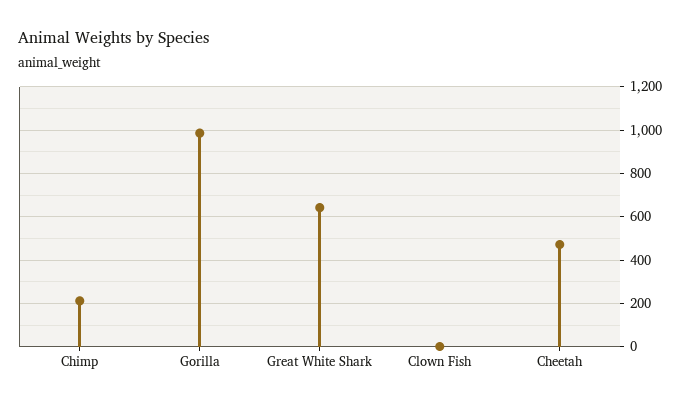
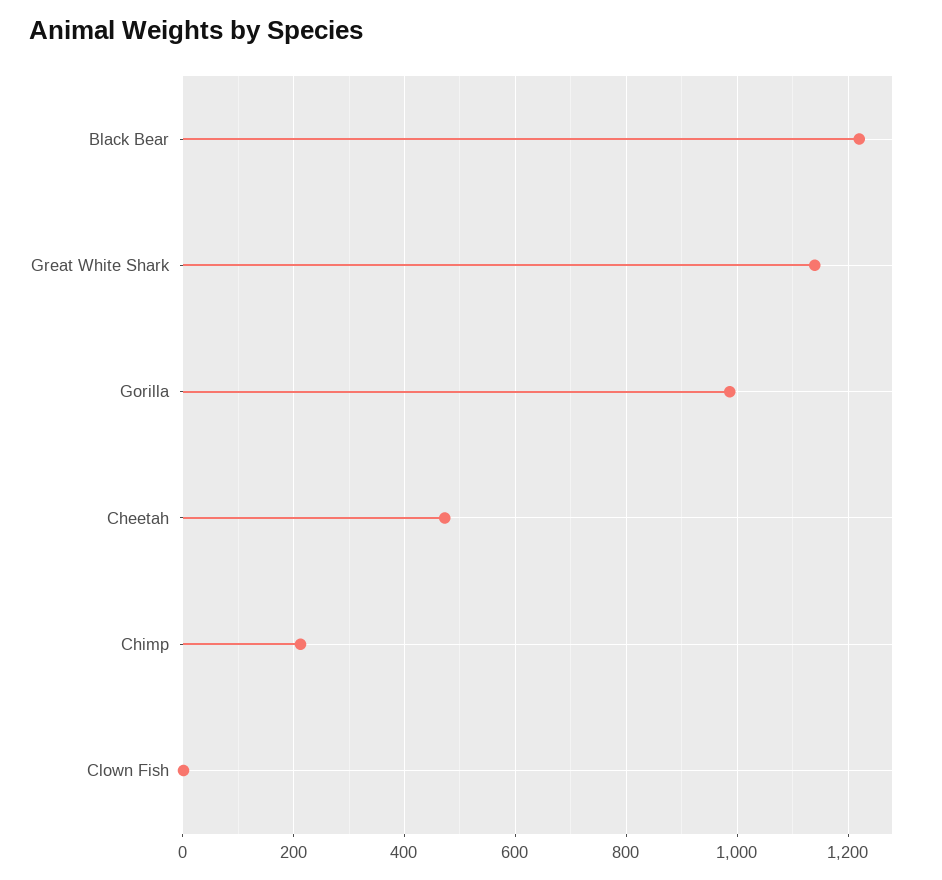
  {
    "Chimp": 220,
    "Gorilla": 980,
-   "Great White Shark": 650,
+   "Great White Shark": 1140,
    "Clown Fish": 0,
-   "Cheetah": 480
+   "Cheetah": 480,
+   "Black Bear": 1220
  }

